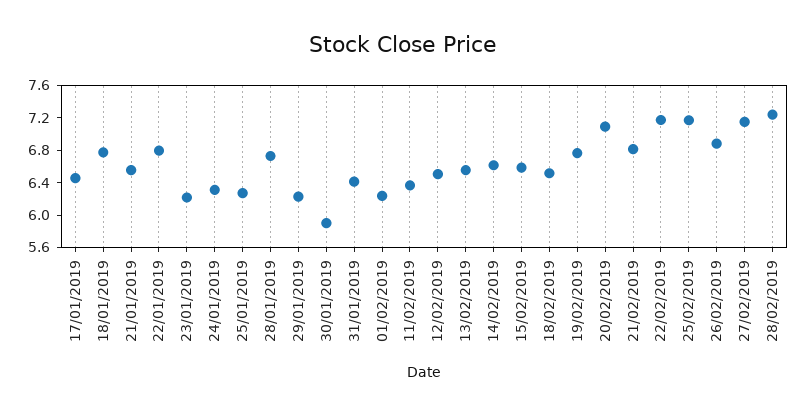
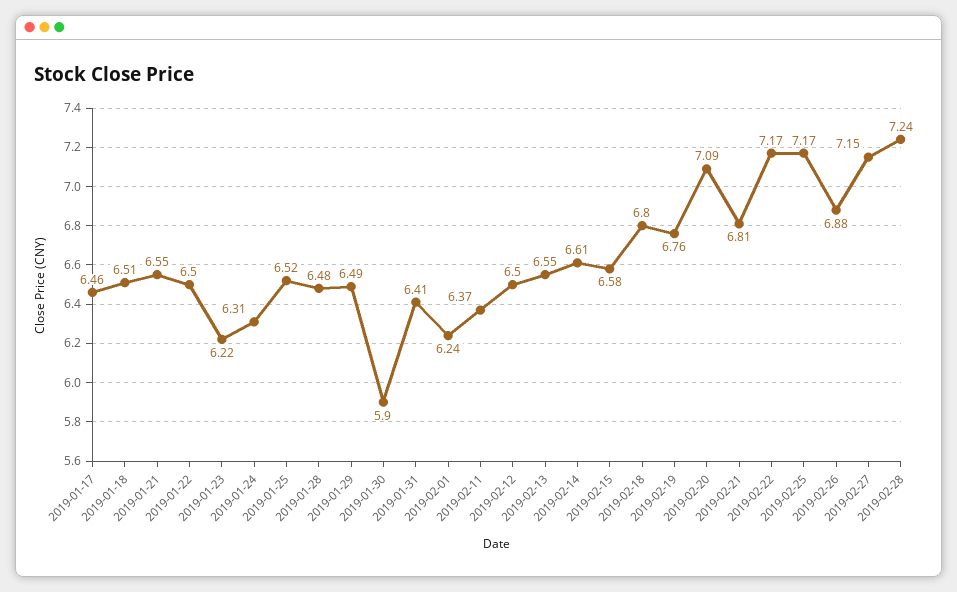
  {
    "17/01/2019": 6.46,
-   "18/01/2019": 6.8,
+   "18/01/2019": 6.51,
    "21/01/2019": 6.55,
-   "22/01/2019": 6.8,
+   "22/01/2019": 6.5,
    "23/01/2019": 6.22,
    "24/01/2019": 6.31,
-   "25/01/2019": 6.3,
+   "25/01/2019": 6.52,
-   "28/01/2019": 6.7,
+   "28/01/2019": 6.48,
-   "29/01/2019": 6.2,
+   "29/01/2019": 6.49,
    "30/01/2019": 5.9,
    "31/01/2019": 6.41,
    "01/02/2019": 6.24,
    "11/02/2019": 6.37,
    "12/02/2019": 6.5,
    "13/02/2019": 6.55,
    "14/02/2019": 6.61,
    "15/02/2019": 6.58,
-   "18/02/2019": 6.5,
+   "18/02/2019": 6.8,
    "19/02/2019": 6.76,
    "20/02/2019": 7.09,
    "21/02/2019": 6.81,
    "22/02/2019": 7.17,
    "25/02/2019": 7.17,
    "26/02/2019": 6.88,
    "27/02/2019": 7.15,
    "28/02/2019": 7.24
  }

